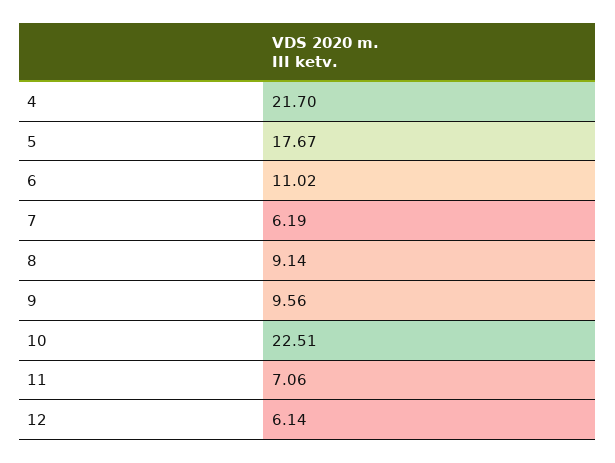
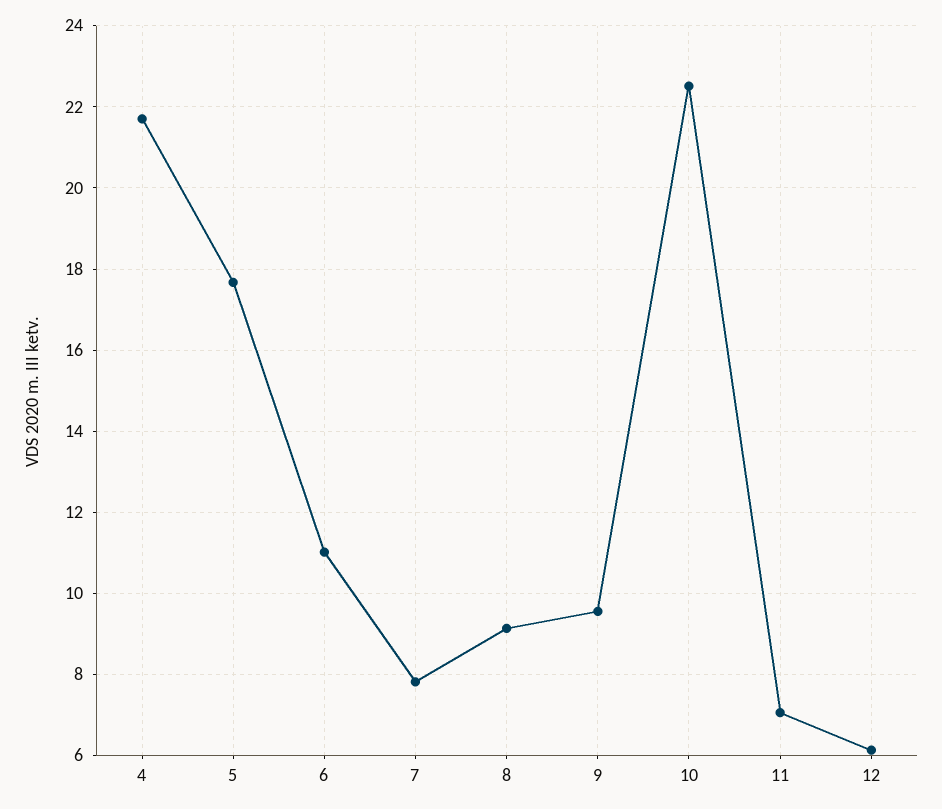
  {
    "4": 21.7,
    "5": 17.67,
    "6": 11.02,
-   "7": 6.19,
+   "7": 7.8,
    "8": 9.14,
    "9": 9.56,
    "10": 22.51,
    "11": 7.06,
    "12": 6.14
  }

